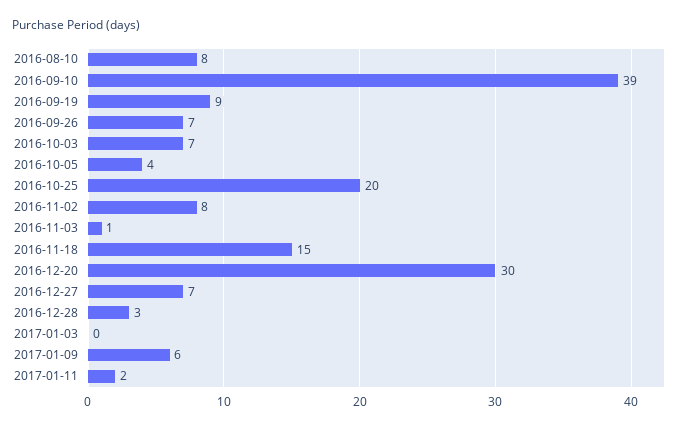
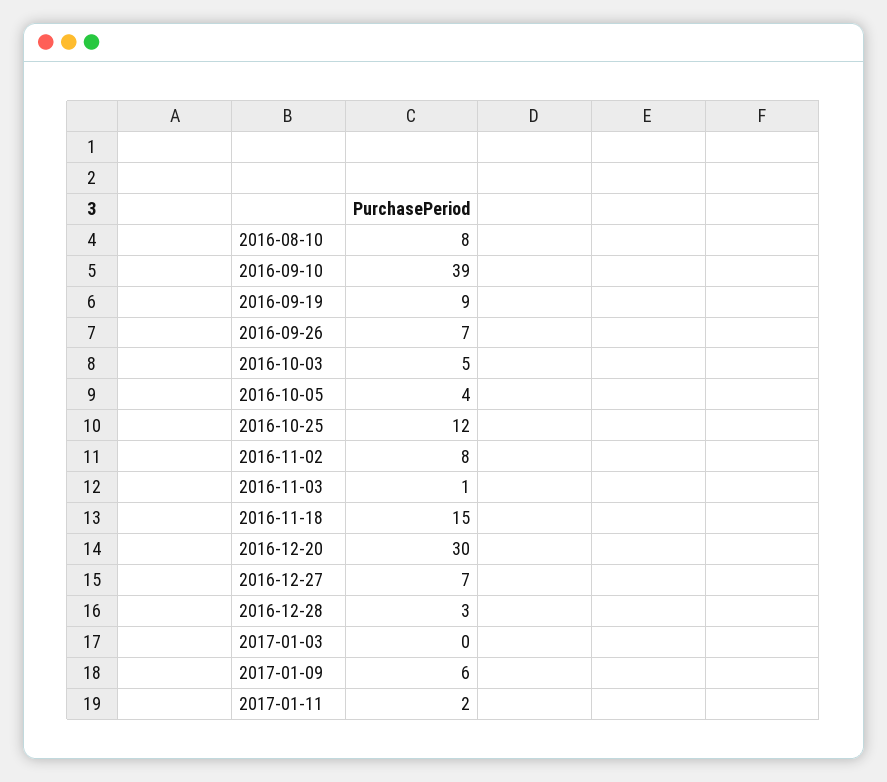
  {
    "2016-08-10": 8,
    "2016-09-10": 39,
    "2016-09-19": 9,
    "2016-09-26": 7,
-   "2016-10-03": 7,
+   "2016-10-03": 5,
    "2016-10-05": 4,
-   "2016-10-25": 20,
+   "2016-10-25": 12,
    "2016-11-02": 8,
    "2016-11-03": 1,
    "2016-11-18": 15,
    "2016-12-20": 30,
    "2016-12-27": 7,
    "2016-12-28": 3,
    "2017-01-03": 0,
    "2017-01-09": 6,
    "2017-01-11": 2
  }

